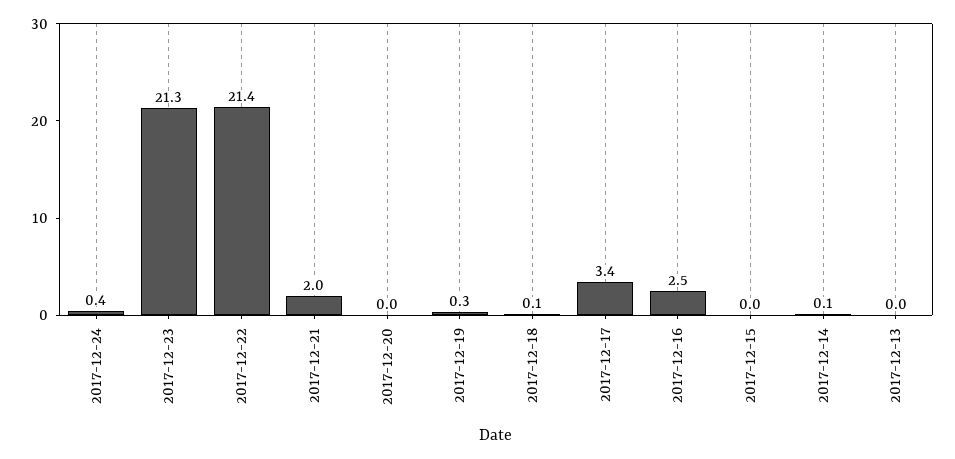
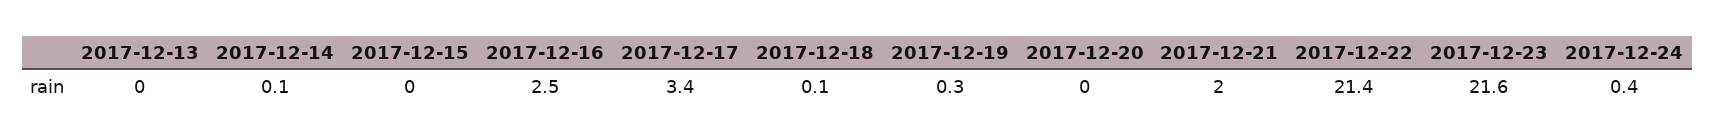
  {
    "2017-12-24": 0.4,
-   "2017-12-23": 21.3,
+   "2017-12-23": 21.6,
    "2017-12-22": 21.4,
    "2017-12-21": 2,
    "2017-12-20": 0,
    "2017-12-19": 0.3,
    "2017-12-18": 0.1,
    "2017-12-17": 3.4,
    "2017-12-16": 2.5,
    "2017-12-15": 0,
    "2017-12-14": 0.1,
    "2017-12-13": 0
  }

